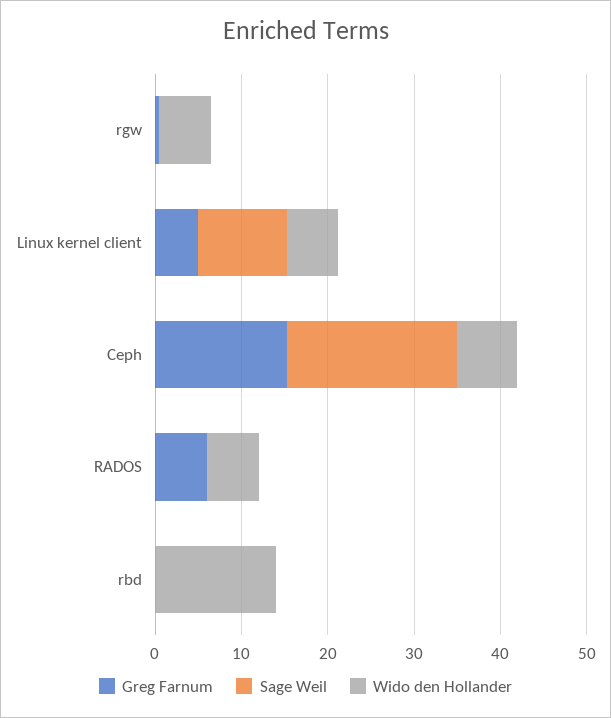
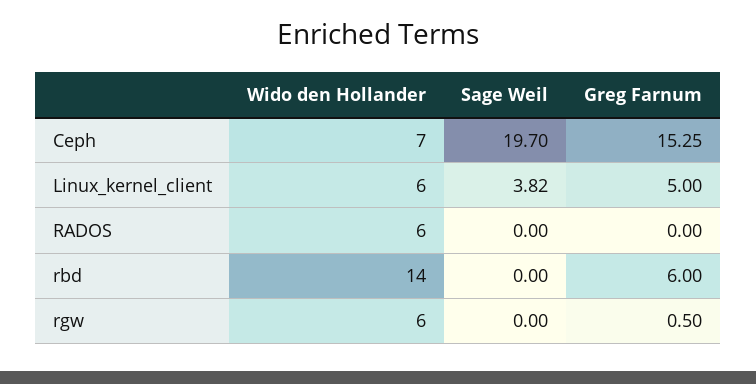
  {
    "Greg Farnum": {
      "rgw": 0.5,
      "Linux kernel client": 5,
      "Ceph": 15.25,
-     "RADOS": 6,
+     "RADOS": 0,
-     "rbd": 0
+     "rbd": 6
    },
    "Sage Weil": {
      "rgw": 0,
-     "Linux kernel client": 10,
+     "Linux kernel client": 3.82,
      "Ceph": 19.7,
      "RADOS": 0,
      "rbd": 0
    },
    "Wido den Hollander": {
      "rgw": 6,
      "Linux kernel client": 6,
      "Ceph": 7,
      "RADOS": 6,
      "rbd": 14
    }
  }

